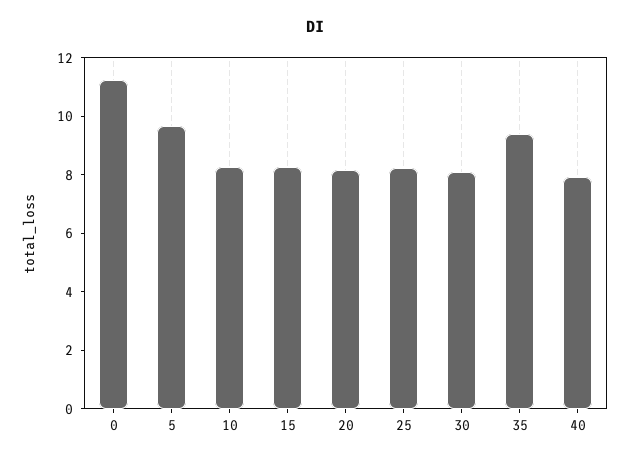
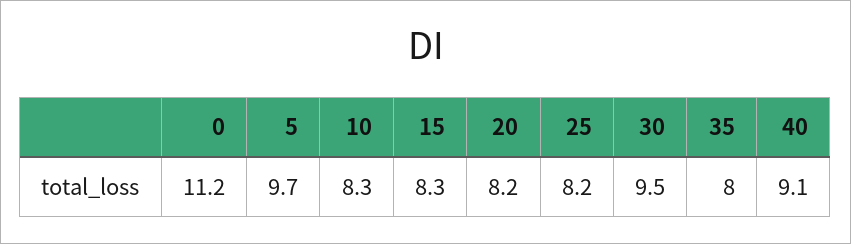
  {
    "0": 11.2,
    "5": 9.7,
    "10": 8.3,
    "15": 8.3,
    "20": 8.2,
    "25": 8.2,
-   "30": 8,
+   "30": 9.5,
-   "35": 9.5,
+   "35": 8,
-   "40": 8
+   "40": 9.1
  }

